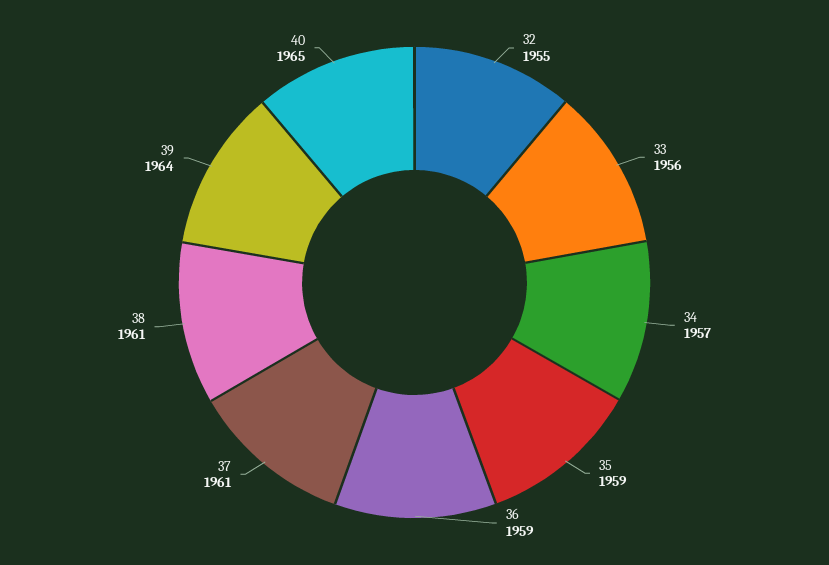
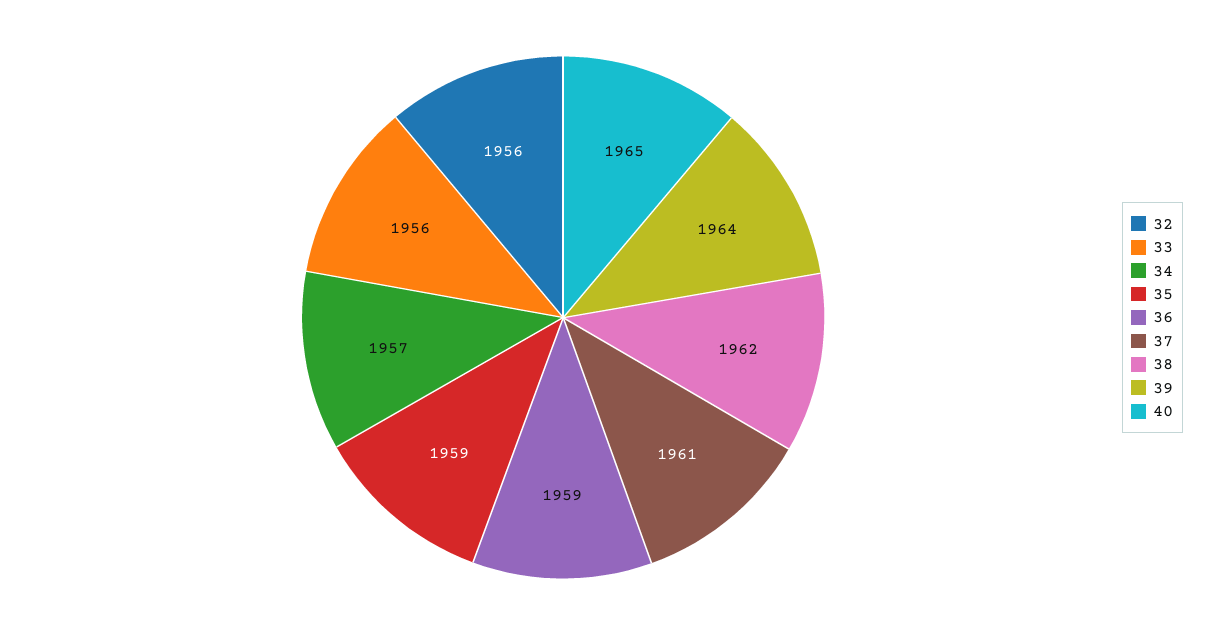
  {
-   "32": 1955,
+   "32": 1956,
    "33": 1956,
    "34": 1957,
    "35": 1959,
    "36": 1959,
    "37": 1961,
-   "38": 1961,
+   "38": 1962,
    "39": 1964,
    "40": 1965
  }

